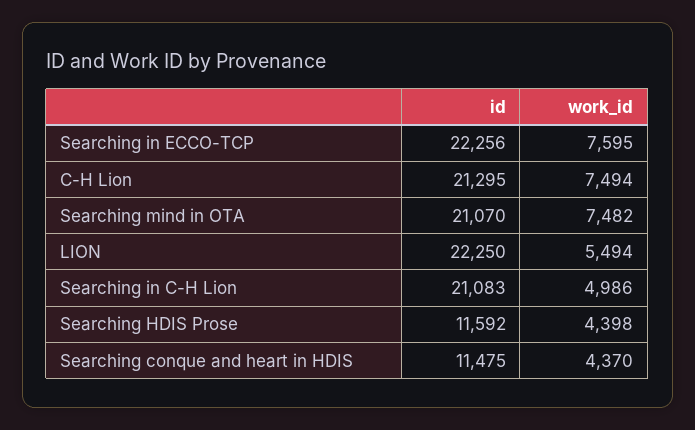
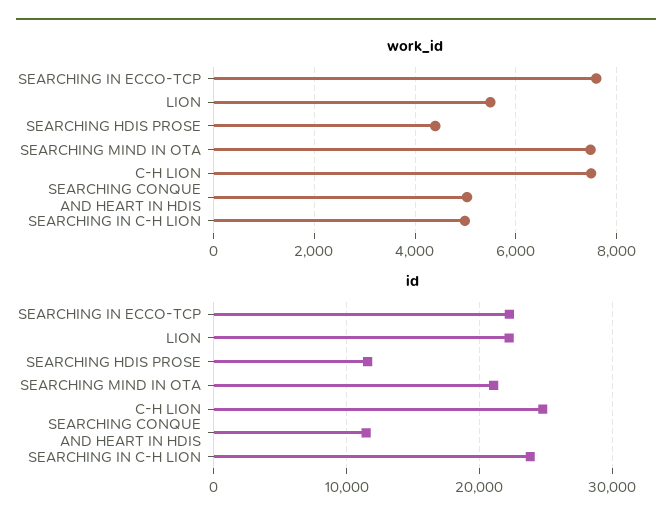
  {
    "id": {
      "Searching in ECCO-TCP": 22256,
-     "C-H Lion": 21295,
+     "C-H Lion": 25000,
      "Searching mind in OTA": 21070,
      "LION": 22250,
-     "Searching in C-H Lion": 21083,
+     "Searching in C-H Lion": 24000,
      "Searching HDIS Prose": 11592,
      "Searching conque and heart in HDIS": 11475
    },
    "work_id": {
      "Searching in ECCO-TCP": 7595,
      "C-H Lion": 7494,
      "Searching mind in OTA": 7482,
      "LION": 5494,
      "Searching in C-H Lion": 4986,
      "Searching HDIS Prose": 4398,
-     "Searching conque and heart in HDIS": 4370
+     "Searching conque and heart in HDIS": 5000
    }
  }

